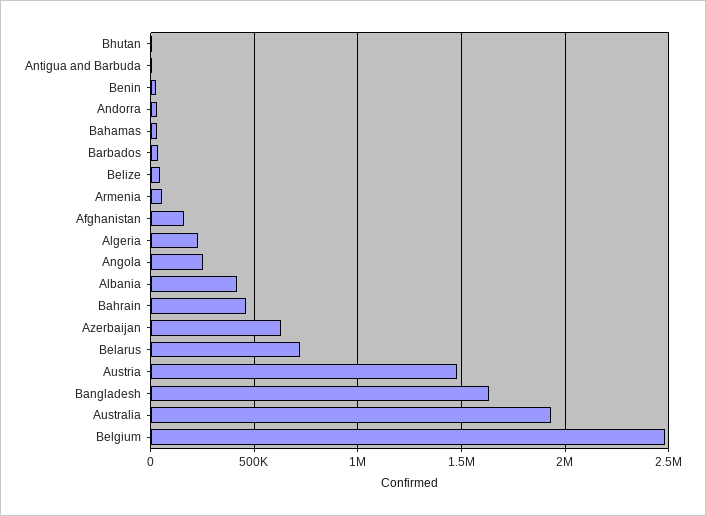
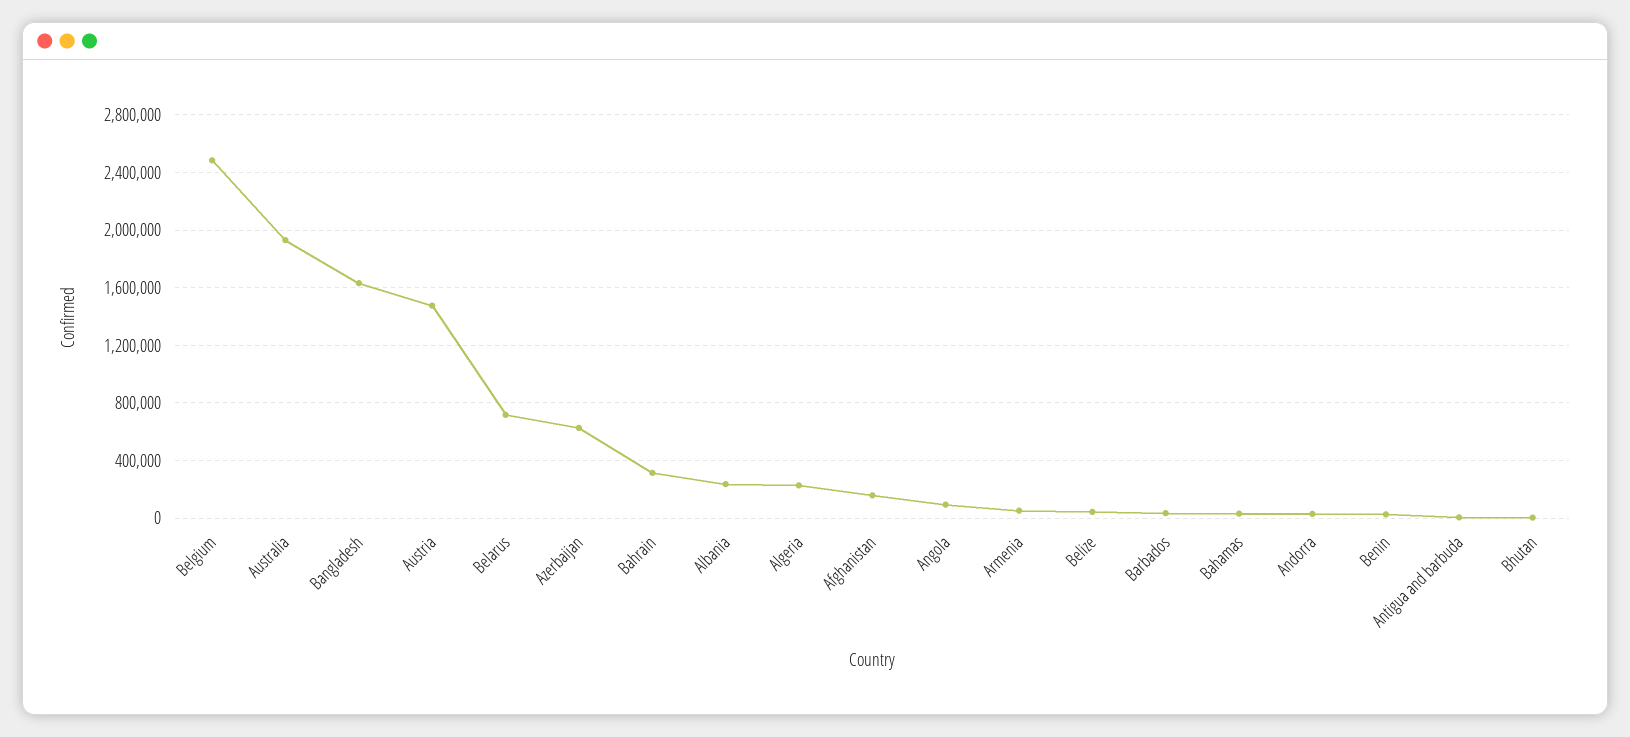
  {
    "Bhutan": 0,
    "Antigua and Barbuda": 0,
    "Benin": 50000,
    "Andorra": 50000,
    "Bahamas": 50000,
    "Barbados": 50000,
    "Belize": 50000,
    "Armenia": 50000,
    "Afghanistan": 150000,
    "Algeria": 250000,
-   "Angola": 250000,
+   "Angola": 100000,
-   "Albania": 400000,
+   "Albania": 250000,
-   "Bahrain": 450000,
+   "Bahrain": 300000,
    "Azerbaijan": 650000,
    "Belarus": 700000,
    "Austria": 1500000,
    "Bangladesh": 1650000,
    "Australia": 1950000,
    "Belgium": 2500000
  }

